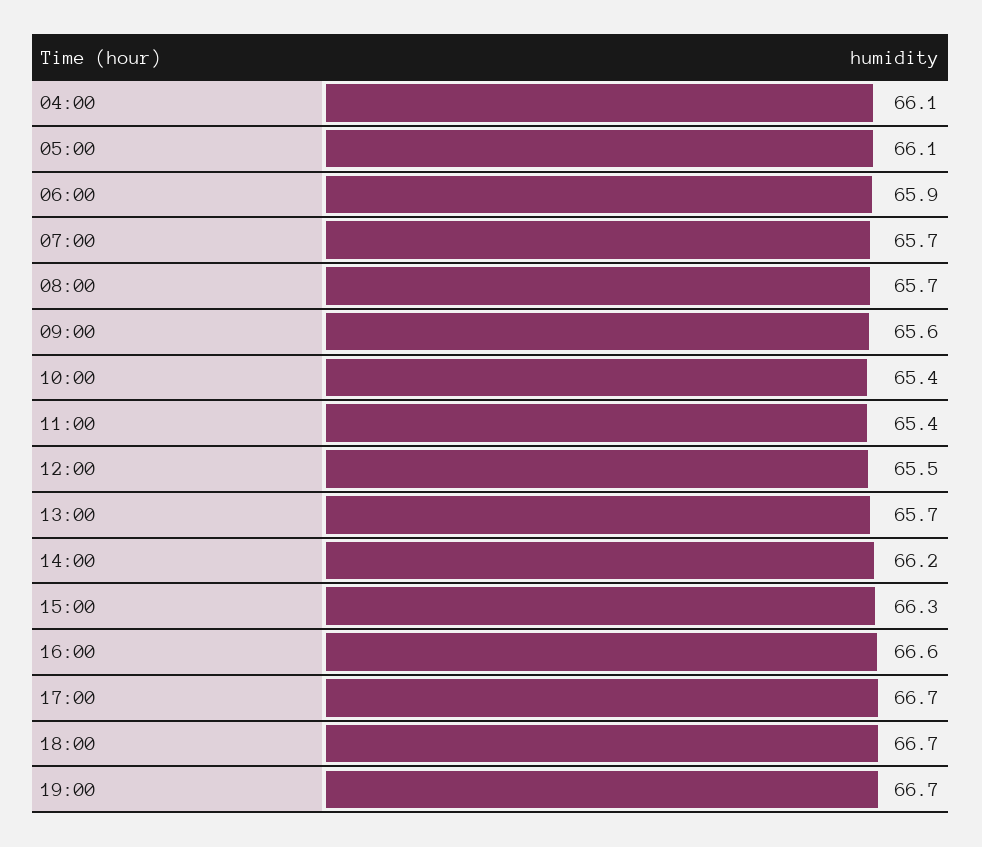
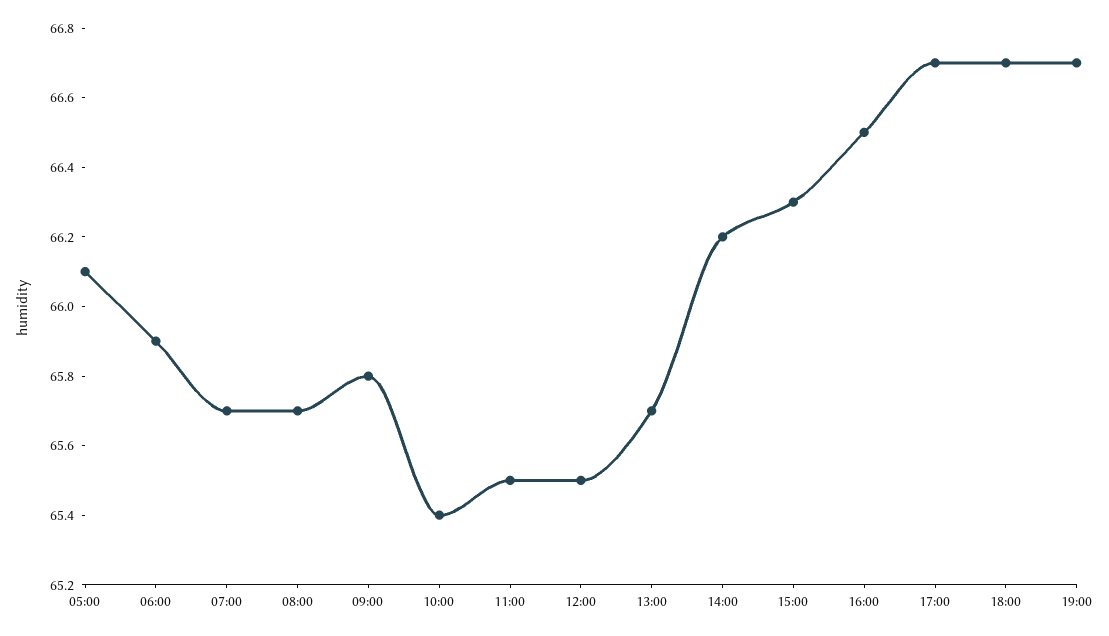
  {
-   "04:00": 66.1,
    "05:00": 66.1,
    "06:00": 65.9,
    "07:00": 65.7,
    "08:00": 65.7,
-   "09:00": 65.6,
+   "09:00": 65.8,
    "10:00": 65.4,
-   "11:00": 65.4,
+   "11:00": 65.5,
    "12:00": 65.5,
    "13:00": 65.7,
    "14:00": 66.2,
    "15:00": 66.3,
-   "16:00": 66.6,
+   "16:00": 66.5,
    "17:00": 66.7,
    "18:00": 66.7,
    "19:00": 66.7
  }

